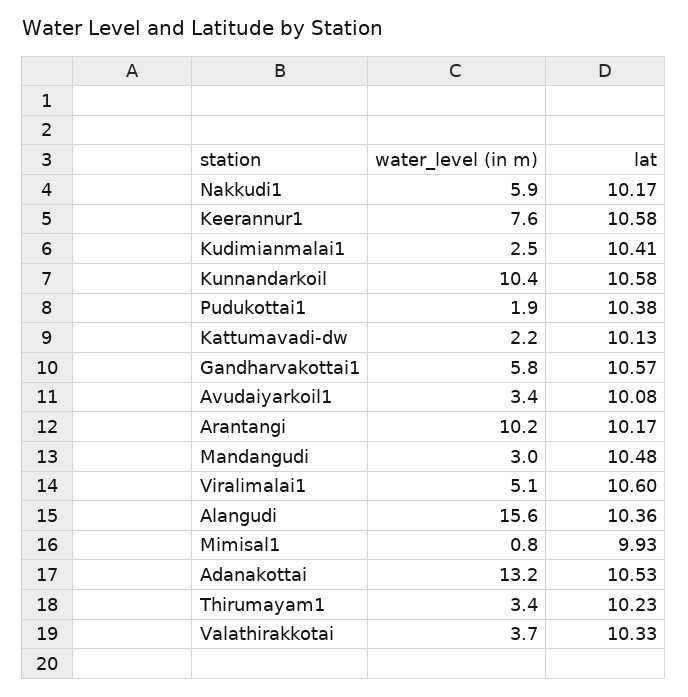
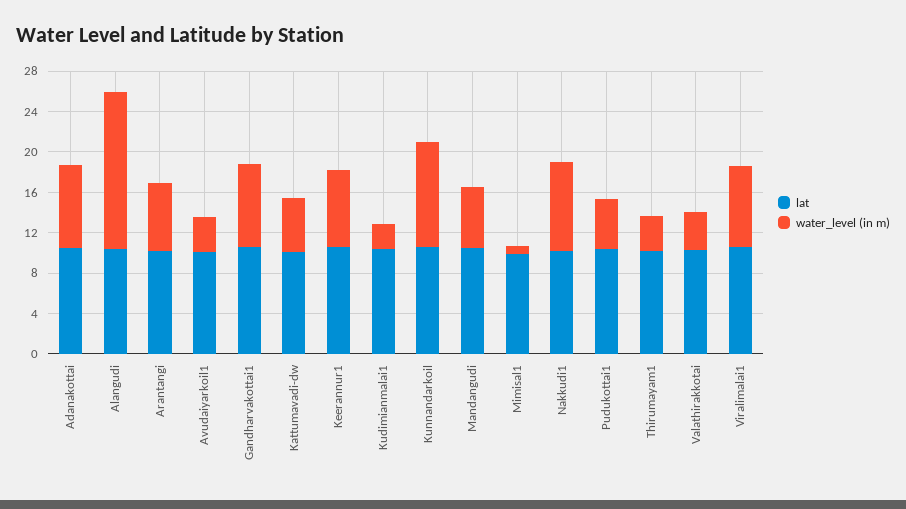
  {
    "water_level (in m)": {
-     "Nakkudi1": 5.9,
+     "Nakkudi1": 9,
      "Keerannur1": 7.6,
      "Kudimianmalai1": 2.5,
      "Kunnandarkoil": 10.4,
-     "Pudukottai1": 1.9,
+     "Pudukottai1": 5,
-     "Kattumavadi-dw": 2.2,
+     "Kattumavadi-dw": 5,
-     "Gandharvakottai1": 5.8,
+     "Gandharvakottai1": 8,
      "Avudaiyarkoil1": 3.4,
-     "Arantangi": 10.2,
+     "Arantangi": 7,
-     "Mandangudi": 3,
+     "Mandangudi": 6,
-     "Viralimalai1": 5.1,
+     "Viralimalai1": 8,
      "Alangudi": 15.6,
      "Mimisal1": 0.8,
-     "Adanakottai": 13.2,
+     "Adanakottai": 8,
      "Thirumayam1": 3.4,
      "Valathirakkotai": 3.7
    },
    "lat": {
      "Nakkudi1": 10.17,
      "Keerannur1": 10.58,
      "Kudimianmalai1": 10.41,
      "Kunnandarkoil": 10.58,
      "Pudukottai1": 10.38,
      "Kattumavadi-dw": 10.13,
      "Gandharvakottai1": 10.57,
      "Avudaiyarkoil1": 10.08,
      "Arantangi": 10.17,
      "Mandangudi": 10.48,
      "Viralimalai1": 10.6,
      "Alangudi": 10.36,
      "Mimisal1": 9.93,
      "Adanakottai": 10.53,
      "Thirumayam1": 10.23,
      "Valathirakkotai": 10.33
    }
  }

